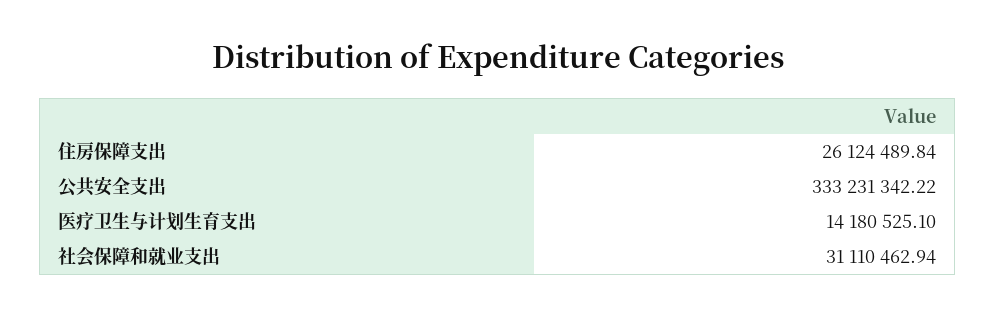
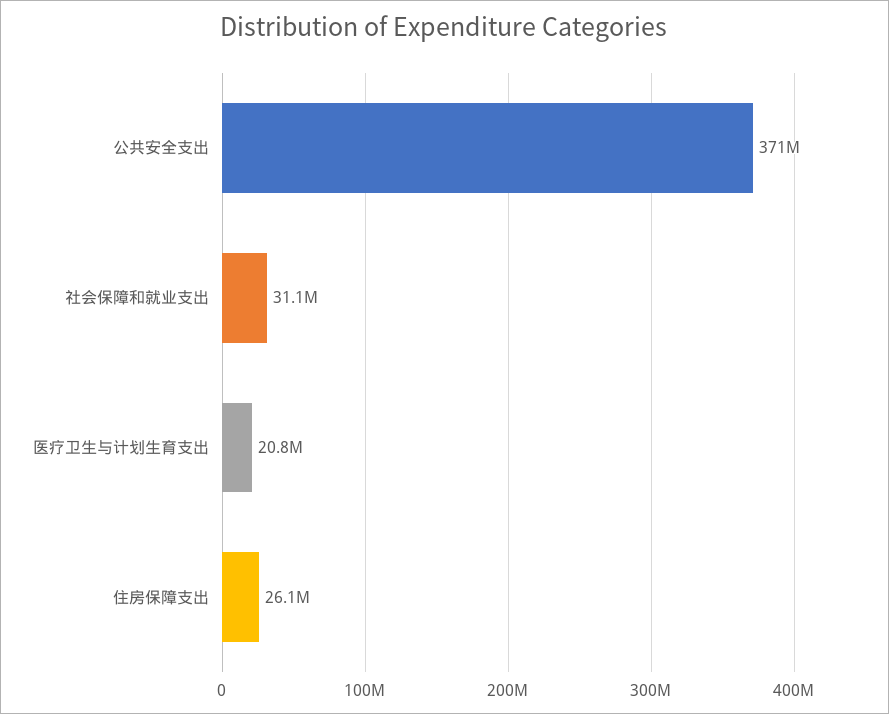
  {
    "住房保障支出": 26124489.84,
-   "公共安全支出": 333231342.22,
+   "公共安全支出": 371000000,
-   "医疗卫生与计划生育支出": 14180525.1,
+   "医疗卫生与计划生育支出": 20800000,
    "社会保障和就业支出": 31110462.94
  }

